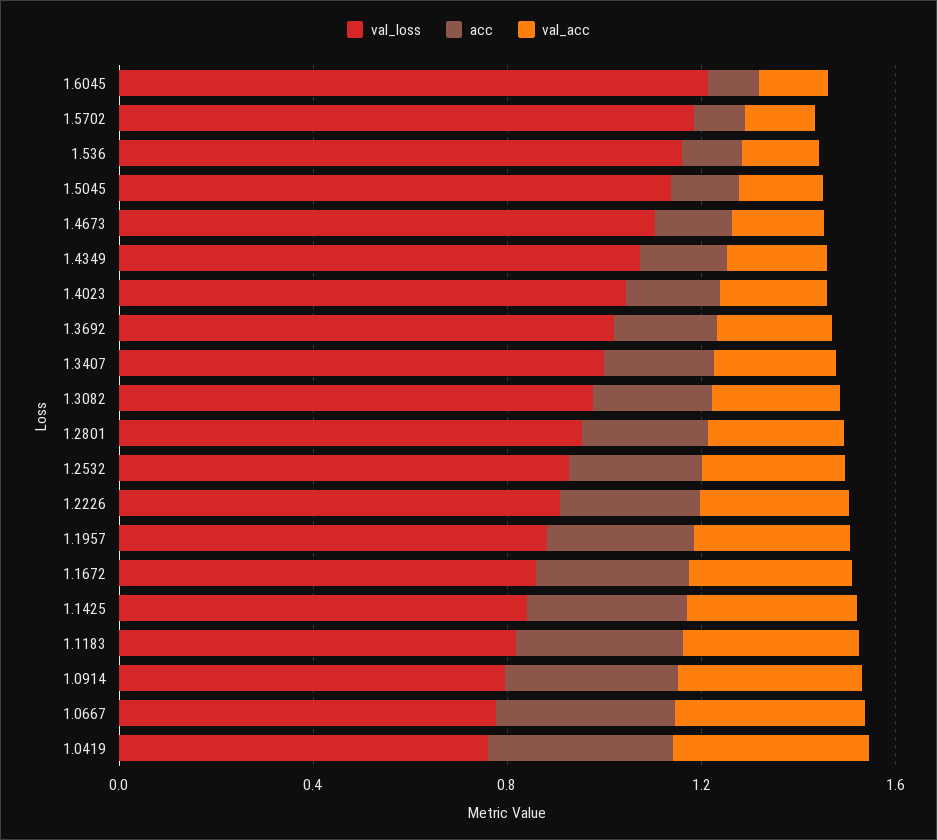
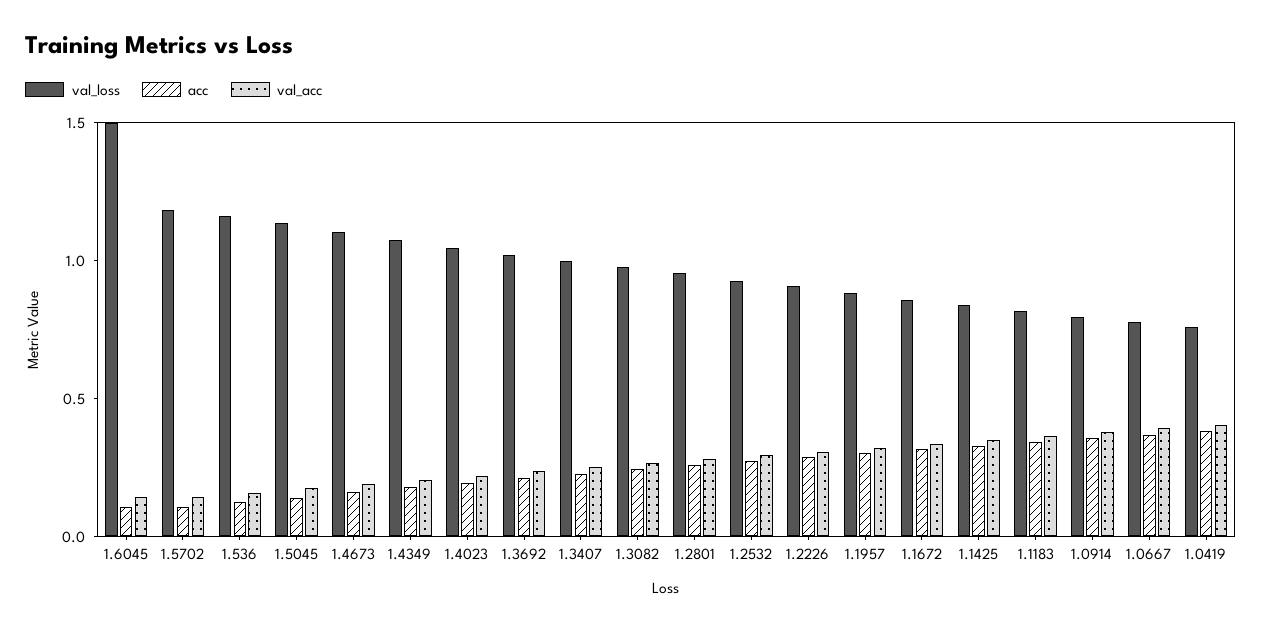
  {
    "val_loss": {
-     "1.6045": 1.2,
+     "1.6045": 1.5,
      "1.5702": 1.2,
      "1.536": 1.2,
      "1.5045": 1.1,
      "1.4673": 1.1,
      "1.4349": 1.1,
      "1.4023": 1,
      "1.3692": 1,
      "1.3407": 1,
      "1.3082": 1,
      "1.2801": 1,
      "1.2532": 0.9,
      "1.2226": 0.9,
      "1.1957": 0.9,
      "1.1672": 0.9,
      "1.1425": 0.8,
      "1.1183": 0.8,
      "1.0914": 0.8,
      "1.0667": 0.8,
      "1.0419": 0.8
    },
    "acc": {
      "1.6045": 0.1,
      "1.5702": 0.1,
      "1.536": 0.1,
      "1.5045": 0.1,
      "1.4673": 0.2,
      "1.4349": 0.2,
      "1.4023": 0.2,
      "1.3692": 0.2,
      "1.3407": 0.2,
      "1.3082": 0.2,
      "1.2801": 0.3,
      "1.2532": 0.3,
      "1.2226": 0.3,
      "1.1957": 0.3,
      "1.1672": 0.3,
      "1.1425": 0.3,
      "1.1183": 0.3,
      "1.0914": 0.4,
      "1.0667": 0.4,
      "1.0419": 0.4
    },
    "val_acc": {
      "1.6045": 0.1,
      "1.5702": 0.1,
      "1.536": 0.2,
      "1.5045": 0.2,
      "1.4673": 0.2,
      "1.4349": 0.2,
      "1.4023": 0.2,
      "1.3692": 0.2,
      "1.3407": 0.3,
      "1.3082": 0.3,
      "1.2801": 0.3,
      "1.2532": 0.3,
      "1.2226": 0.3,
      "1.1957": 0.3,
      "1.1672": 0.3,
      "1.1425": 0.4,
      "1.1183": 0.4,
      "1.0914": 0.4,
      "1.0667": 0.4,
      "1.0419": 0.4
    }
  }

